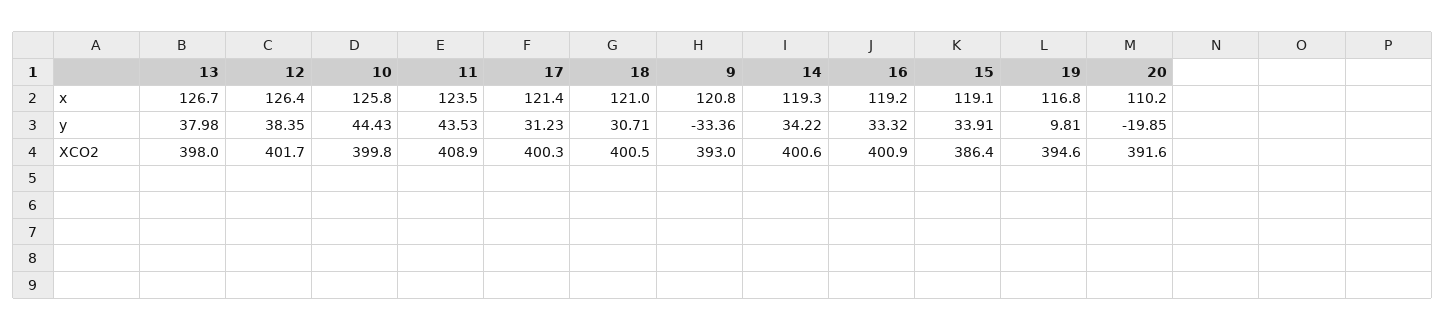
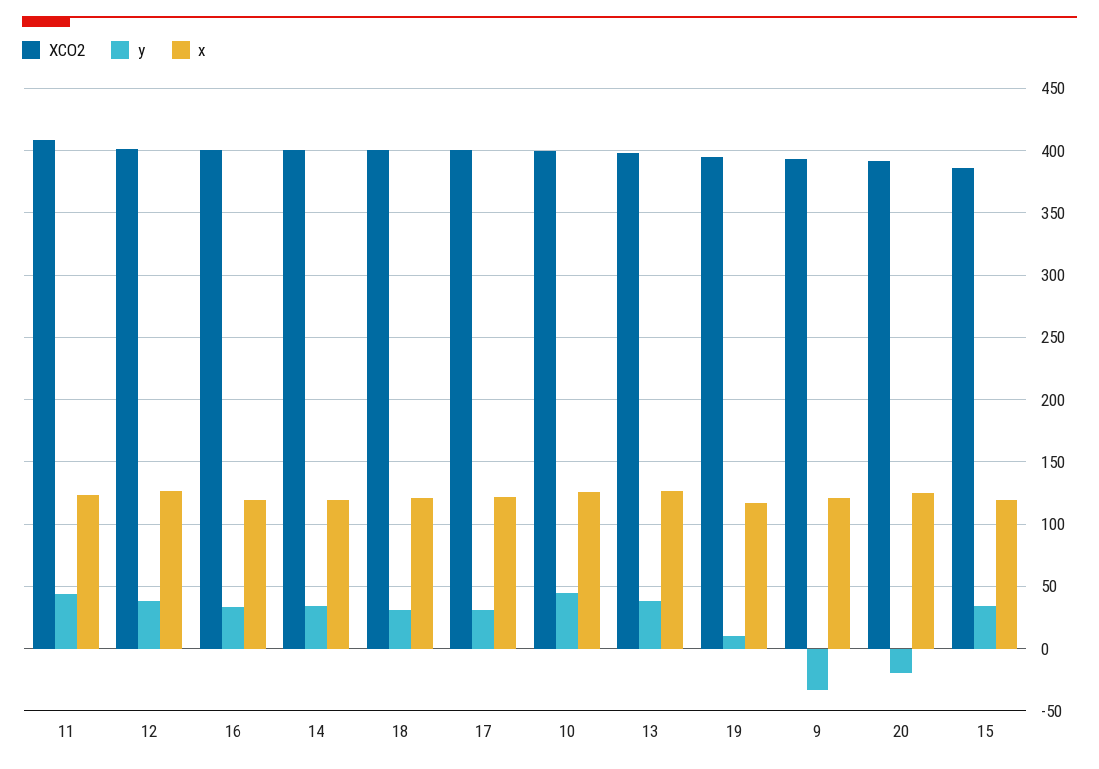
  {
    "x": {
      "13": 126.7,
      "12": 126.4,
      "10": 125.8,
      "11": 123.5,
      "17": 121.4,
      "18": 121,
      "9": 120.8,
      "14": 119.3,
      "16": 119.2,
      "15": 119.1,
      "19": 116.8,
-     "20": 110.2
+     "20": 125
    },
    "y": {
      "13": 37.98,
      "12": 38.35,
      "10": 44.43,
      "11": 43.53,
      "17": 31.23,
      "18": 30.71,
      "9": -33.36,
      "14": 34.22,
      "16": 33.32,
      "15": 33.91,
      "19": 9.81,
      "20": -19.85
    },
    "XCO2": {
      "13": 398,
      "12": 401.7,
      "10": 399.8,
      "11": 408.9,
      "17": 400.3,
      "18": 400.5,
      "9": 393,
      "14": 400.6,
      "16": 400.9,
      "15": 386.4,
      "19": 394.6,
      "20": 391.6
    }
  }

